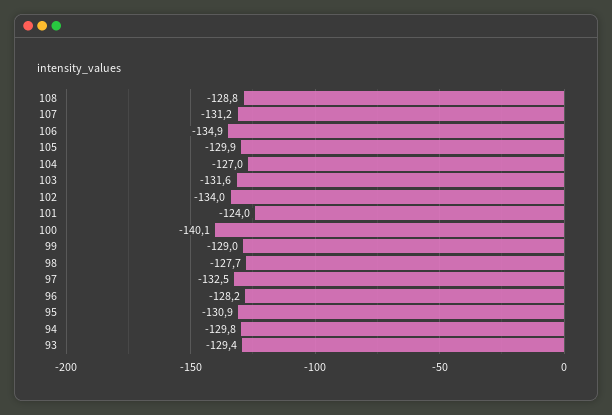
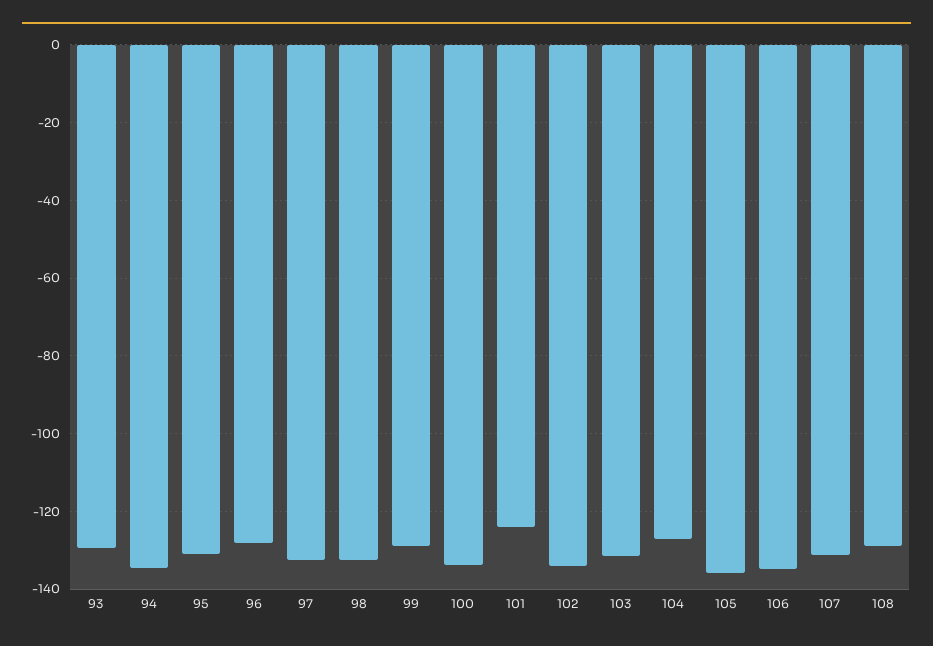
  {
    "108": -128.8,
    "107": -131.2,
    "106": -134.9,
-   "105": -129.9,
+   "105": -136,
    "104": -127,
    "103": -131.6,
    "102": -134,
    "101": -124,
-   "100": -140.1,
+   "100": -134,
    "99": -129,
-   "98": -127.7,
+   "98": -132,
    "97": -132.5,
    "96": -128.2,
    "95": -130.9,
-   "94": -129.8,
+   "94": -134,
    "93": -129.4
  }

